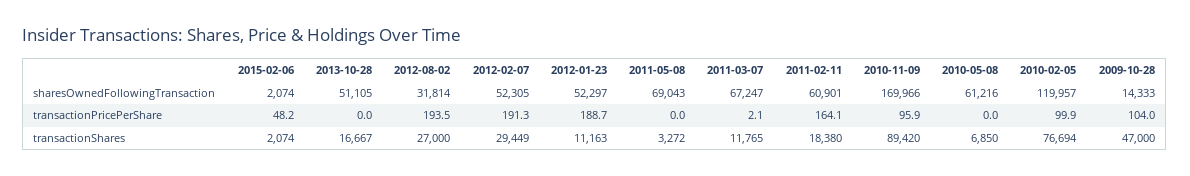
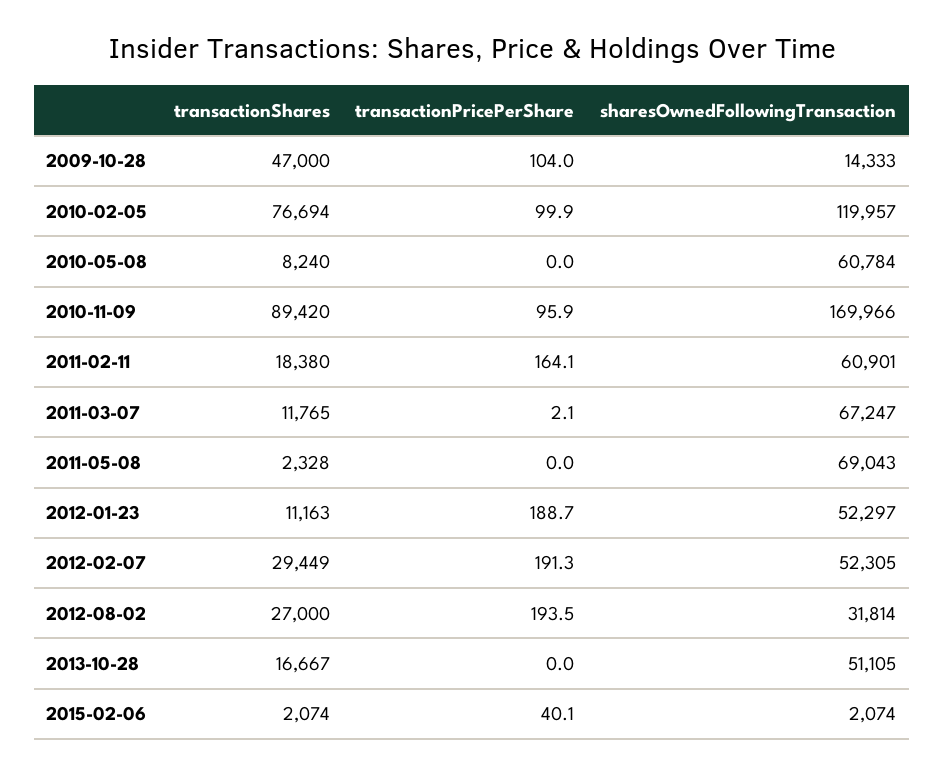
  {
    "2015-02-06": {
      "sharesOwnedFollowingTransaction": 2074,
-     "transactionPricePerShare": 48.2,
+     "transactionPricePerShare": 40.1,
      "transactionShares": 2074
    },
    "2013-10-28": {
      "sharesOwnedFollowingTransaction": 51105,
      "transactionPricePerShare": 0,
      "transactionShares": 16667
    },
    "2012-08-02": {
      "sharesOwnedFollowingTransaction": 31814,
      "transactionPricePerShare": 193.5,
      "transactionShares": 27000
    },
    "2012-02-07": {
      "sharesOwnedFollowingTransaction": 52305,
      "transactionPricePerShare": 191.3,
      "transactionShares": 29449
    },
    "2012-01-23": {
      "sharesOwnedFollowingTransaction": 52297,
      "transactionPricePerShare": 188.7,
      "transactionShares": 11163
    },
    "2011-05-08": {
      "sharesOwnedFollowingTransaction": 69043,
      "transactionPricePerShare": 0,
-     "transactionShares": 3272
+     "transactionShares": 2328
    },
    "2011-03-07": {
      "sharesOwnedFollowingTransaction": 67247,
      "transactionPricePerShare": 2.1,
      "transactionShares": 11765
    },
    "2011-02-11": {
      "sharesOwnedFollowingTransaction": 60901,
      "transactionPricePerShare": 164.1,
      "transactionShares": 18380
    },
    "2010-11-09": {
      "sharesOwnedFollowingTransaction": 169966,
      "transactionPricePerShare": 95.9,
      "transactionShares": 89420
    },
    "2010-05-08": {
-     "sharesOwnedFollowingTransaction": 61216,
+     "sharesOwnedFollowingTransaction": 60784,
      "transactionPricePerShare": 0,
-     "transactionShares": 6850
+     "transactionShares": 8240
    },
    "2010-02-05": {
      "sharesOwnedFollowingTransaction": 119957,
      "transactionPricePerShare": 99.9,
      "transactionShares": 76694
    },
    "2009-10-28": {
      "sharesOwnedFollowingTransaction": 14333,
      "transactionPricePerShare": 104,
      "transactionShares": 47000
    }
  }

